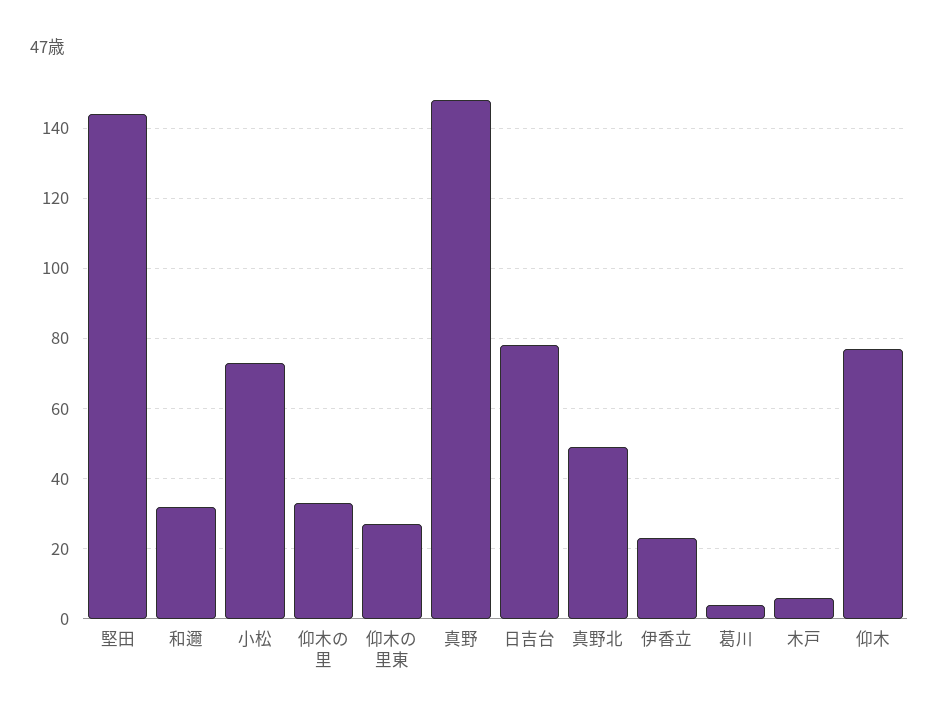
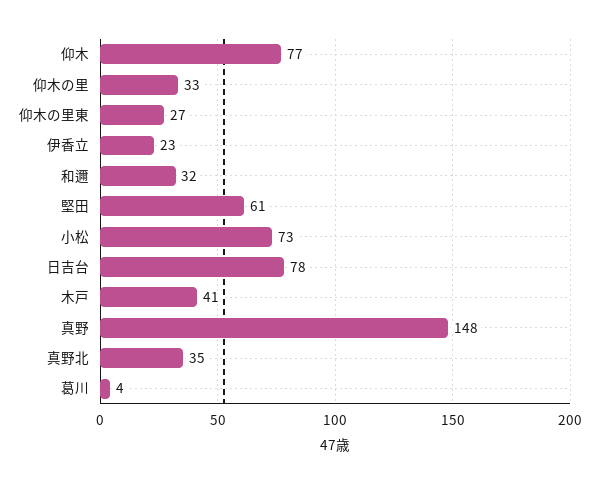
  {
-   "堅田": 145,
+   "堅田": 61,
    "和邇": 32,
    "小松": 73,
    "仰木の里": 33,
    "仰木の里東": 27,
    "真野": 148,
    "日吉台": 78,
-   "真野北": 50,
+   "真野北": 35,
    "伊香立": 23,
    "葛川": 4,
-   "木戸": 5,
+   "木戸": 41,
    "仰木": 77
  }

